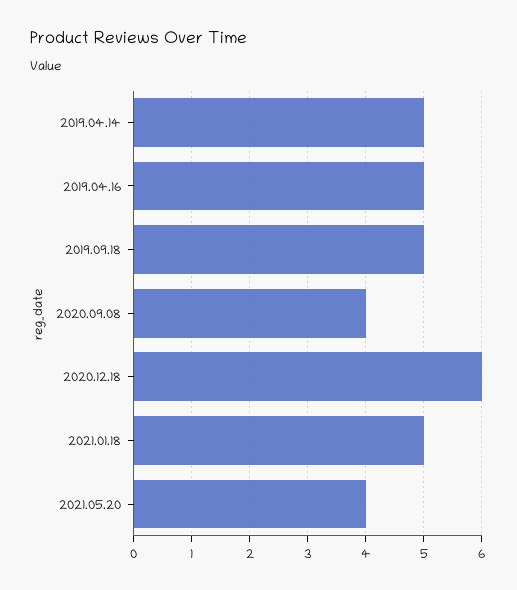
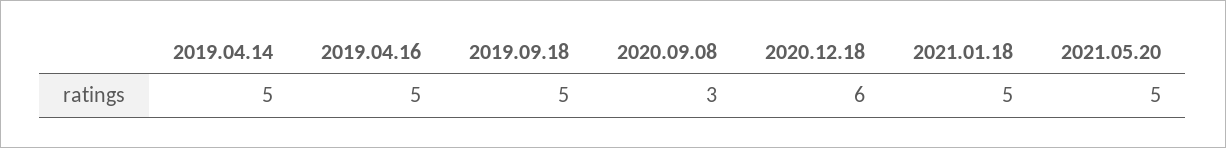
  {
    "2019.04.14": 5,
    "2019.04.16": 5,
    "2019.09.18": 5,
-   "2020.09.08": 4,
+   "2020.09.08": 3,
    "2020.12.18": 6,
    "2021.01.18": 5,
-   "2021.05.20": 4
+   "2021.05.20": 5
  }

